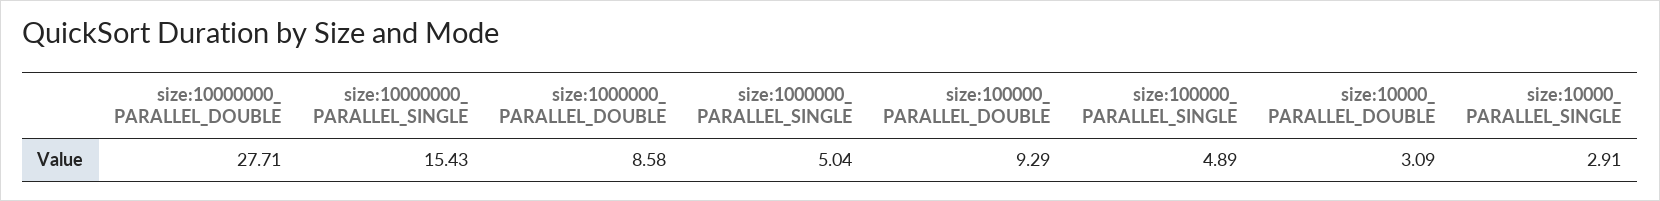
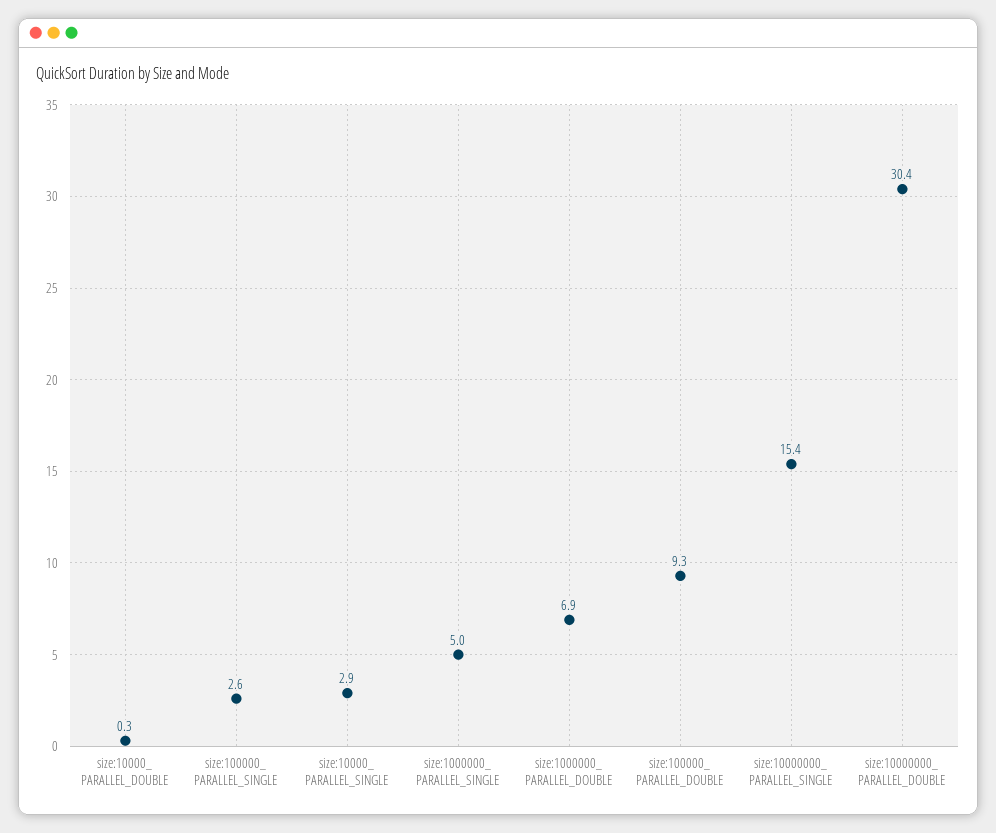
  {
-   "size:10000000_ PARALLEL_DOUBLE": 27.71,
+   "size:10000000_ PARALLEL_DOUBLE": 30.4,
    "size:10000000_ PARALLEL_SINGLE": 15.43,
-   "size:1000000_ PARALLEL_DOUBLE": 8.58,
+   "size:1000000_ PARALLEL_DOUBLE": 6.9,
    "size:1000000_ PARALLEL_SINGLE": 5.04,
    "size:100000_ PARALLEL_DOUBLE": 9.29,
-   "size:100000_ PARALLEL_SINGLE": 4.89,
+   "size:100000_ PARALLEL_SINGLE": 2.6,
-   "size:10000_ PARALLEL_DOUBLE": 3.09,
+   "size:10000_ PARALLEL_DOUBLE": 0.3,
    "size:10000_ PARALLEL_SINGLE": 2.91
  }

